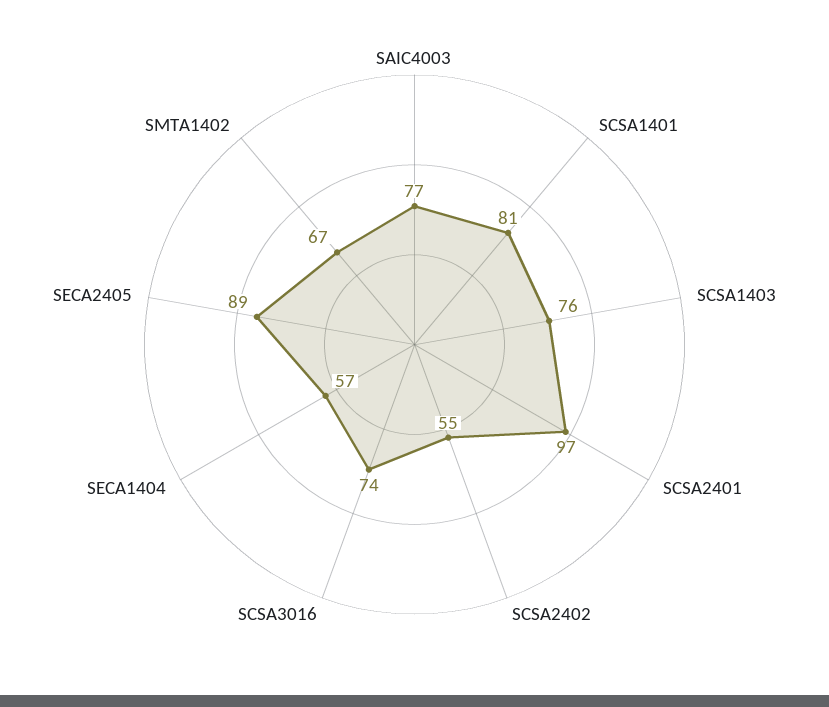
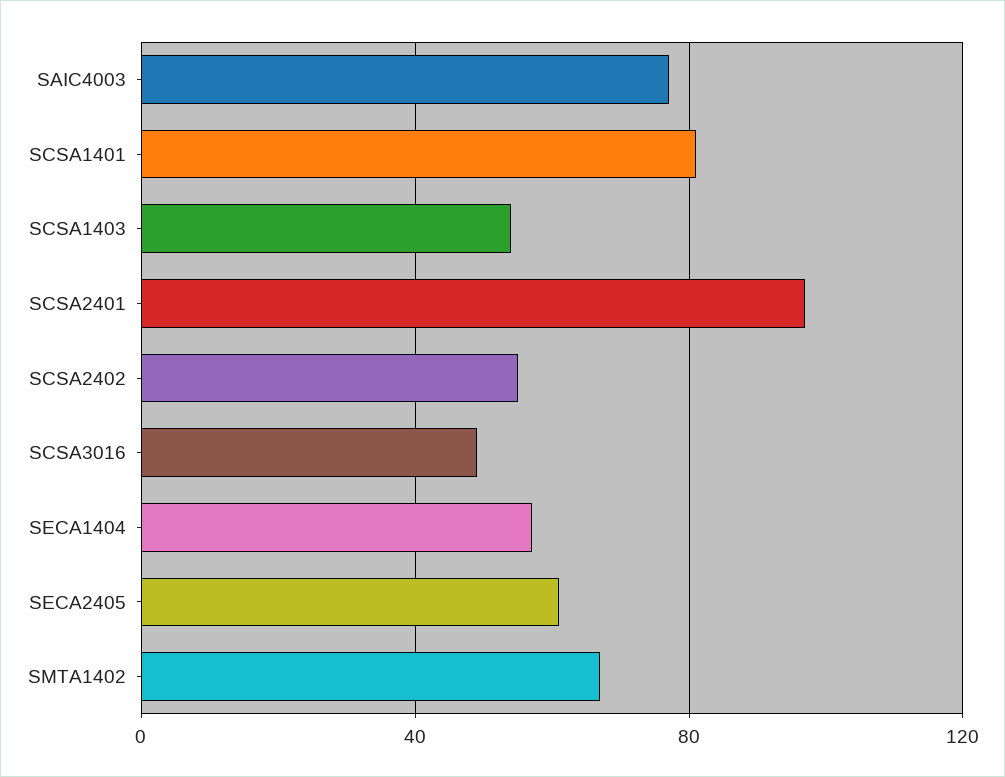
  {
    "SAIC4003": 77,
    "SCSA1401": 81,
-   "SCSA1403": 76,
+   "SCSA1403": 55,
    "SCSA2401": 97,
    "SCSA2402": 55,
-   "SCSA3016": 74,
+   "SCSA3016": 50,
    "SECA1404": 57,
-   "SECA2405": 89,
+   "SECA2405": 60,
    "SMTA1402": 67
  }

